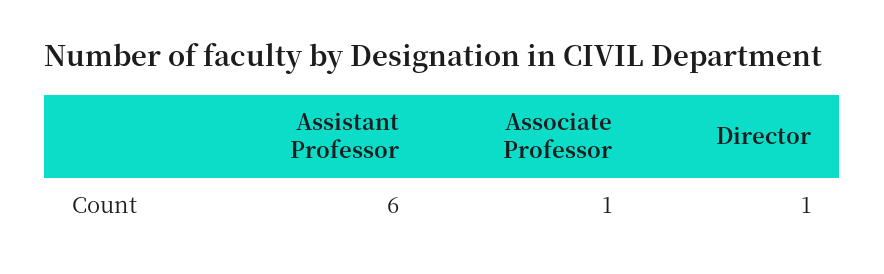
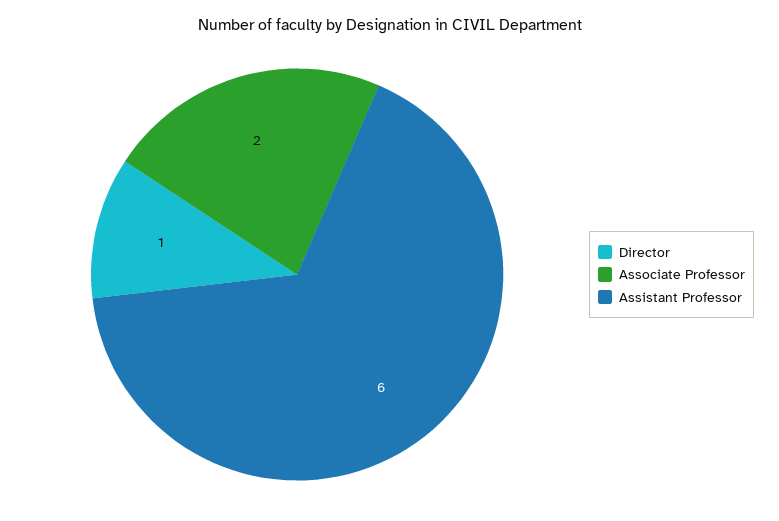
  {
    "Assistant Professor": 6,
-   "Associate Professor": 1,
+   "Associate Professor": 2,
    "Director": 1
  }

